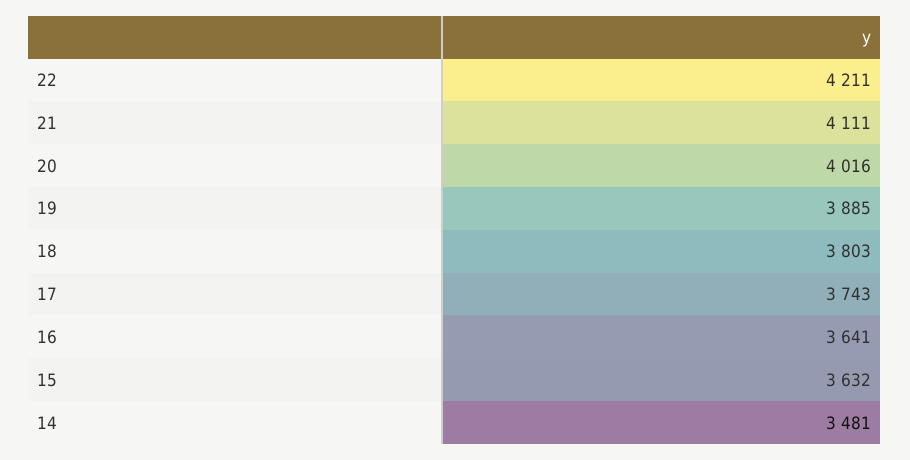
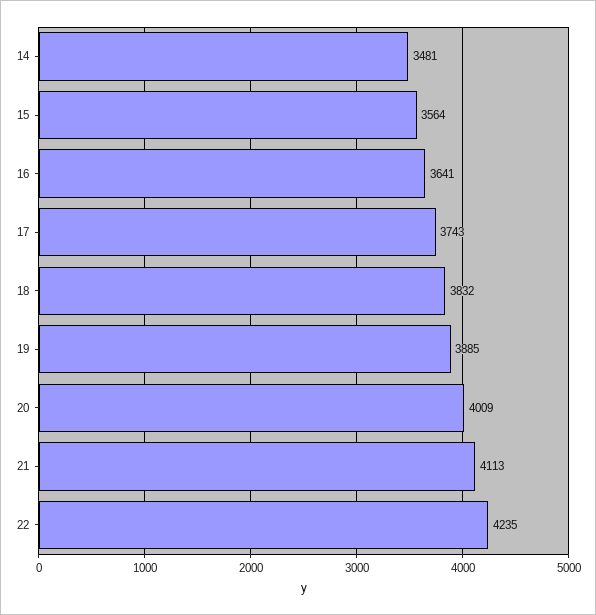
  {
-   "22": 4211,
+   "22": 4235,
-   "21": 4111,
+   "21": 4113,
-   "20": 4016,
+   "20": 4009,
    "19": 3885,
-   "18": 3803,
+   "18": 3832,
    "17": 3743,
    "16": 3641,
-   "15": 3632,
+   "15": 3564,
    "14": 3481
  }

